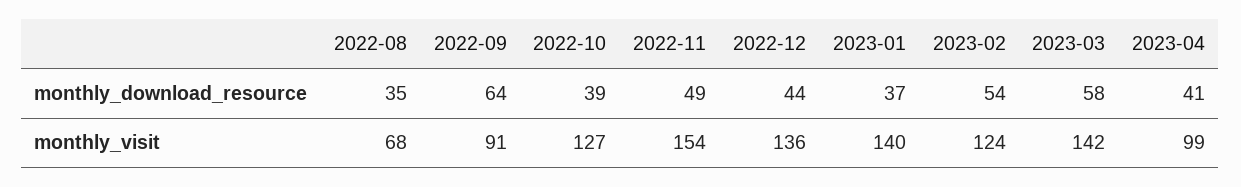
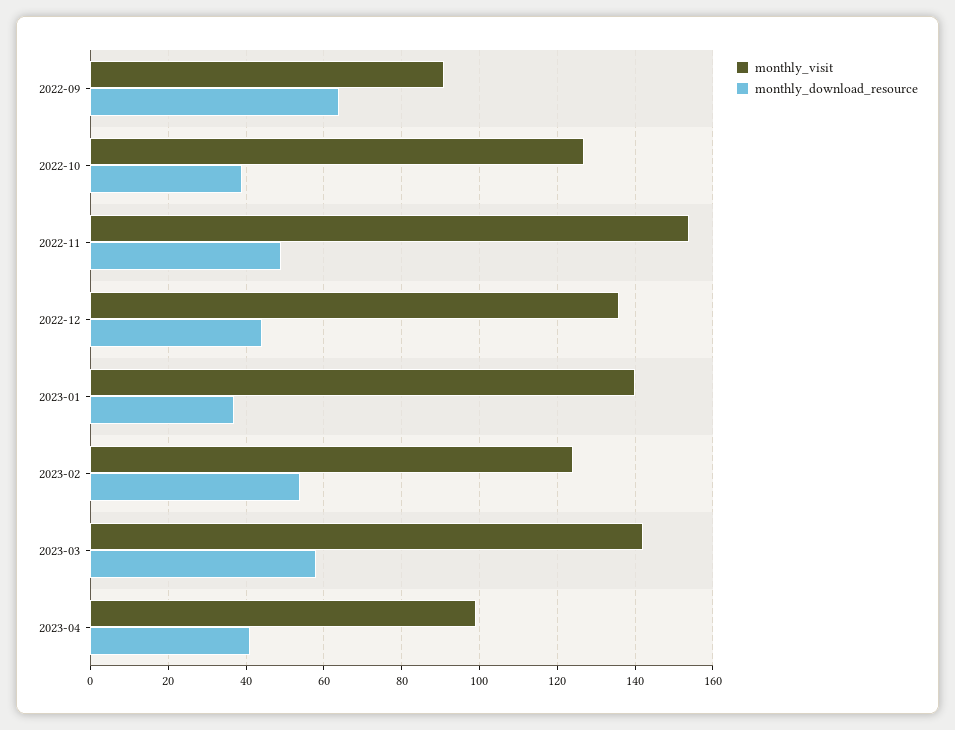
  {
    "monthly_download_resource": {
-     "2022-08": 35,
      "2022-09": 64,
      "2022-10": 39,
      "2022-11": 49,
      "2022-12": 44,
      "2023-01": 37,
      "2023-02": 54,
      "2023-03": 58,
      "2023-04": 41
    },
    "monthly_visit": {
-     "2022-08": 68,
      "2022-09": 91,
      "2022-10": 127,
      "2022-11": 154,
      "2022-12": 136,
      "2023-01": 140,
      "2023-02": 124,
      "2023-03": 142,
      "2023-04": 99
    }
  }

